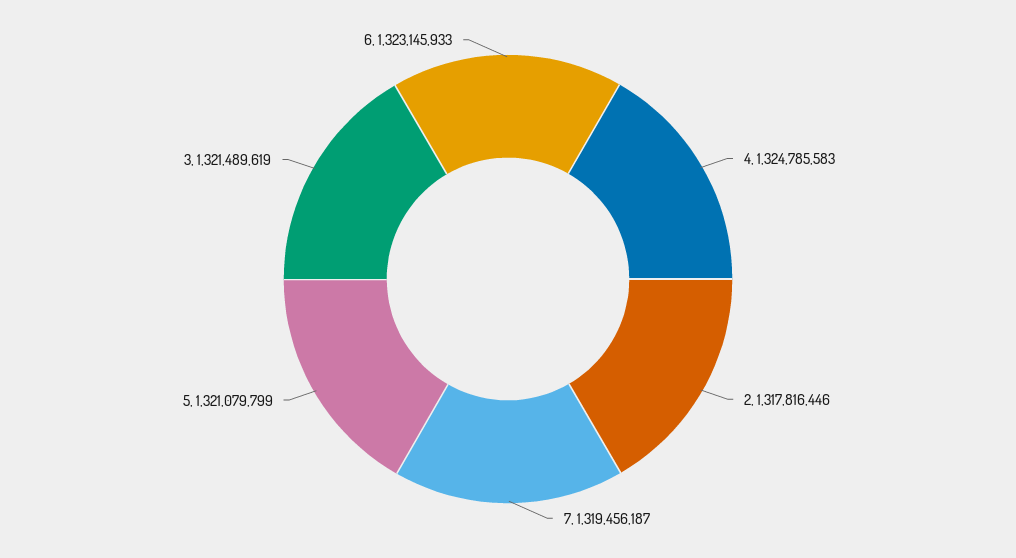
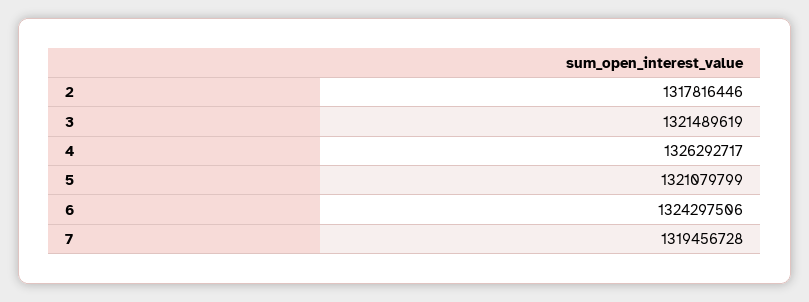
  {
-   "4": 1324785583,
+   "4": 1326292717,
    "2": 1317816446,
-   "7": 1319456187,
+   "7": 1319456728,
    "5": 1321079799,
    "3": 1321489619,
-   "6": 1323145933
+   "6": 1324297506
  }

